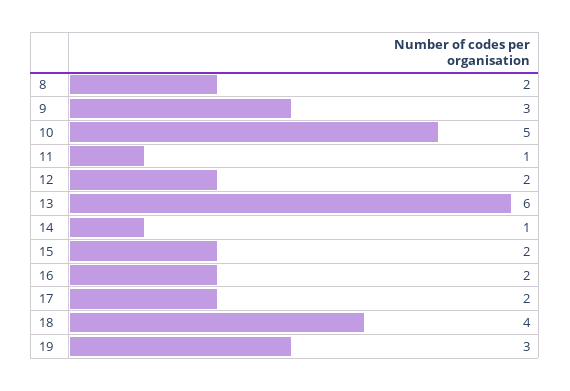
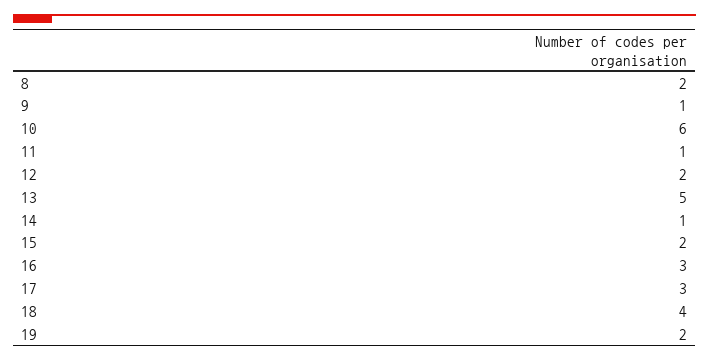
  {
    "8": 2,
-   "9": 3,
+   "9": 1,
-   "10": 5,
+   "10": 6,
    "11": 1,
    "12": 2,
-   "13": 6,
+   "13": 5,
    "14": 1,
    "15": 2,
-   "16": 2,
+   "16": 3,
-   "17": 2,
+   "17": 3,
    "18": 4,
-   "19": 3
+   "19": 2
  }

